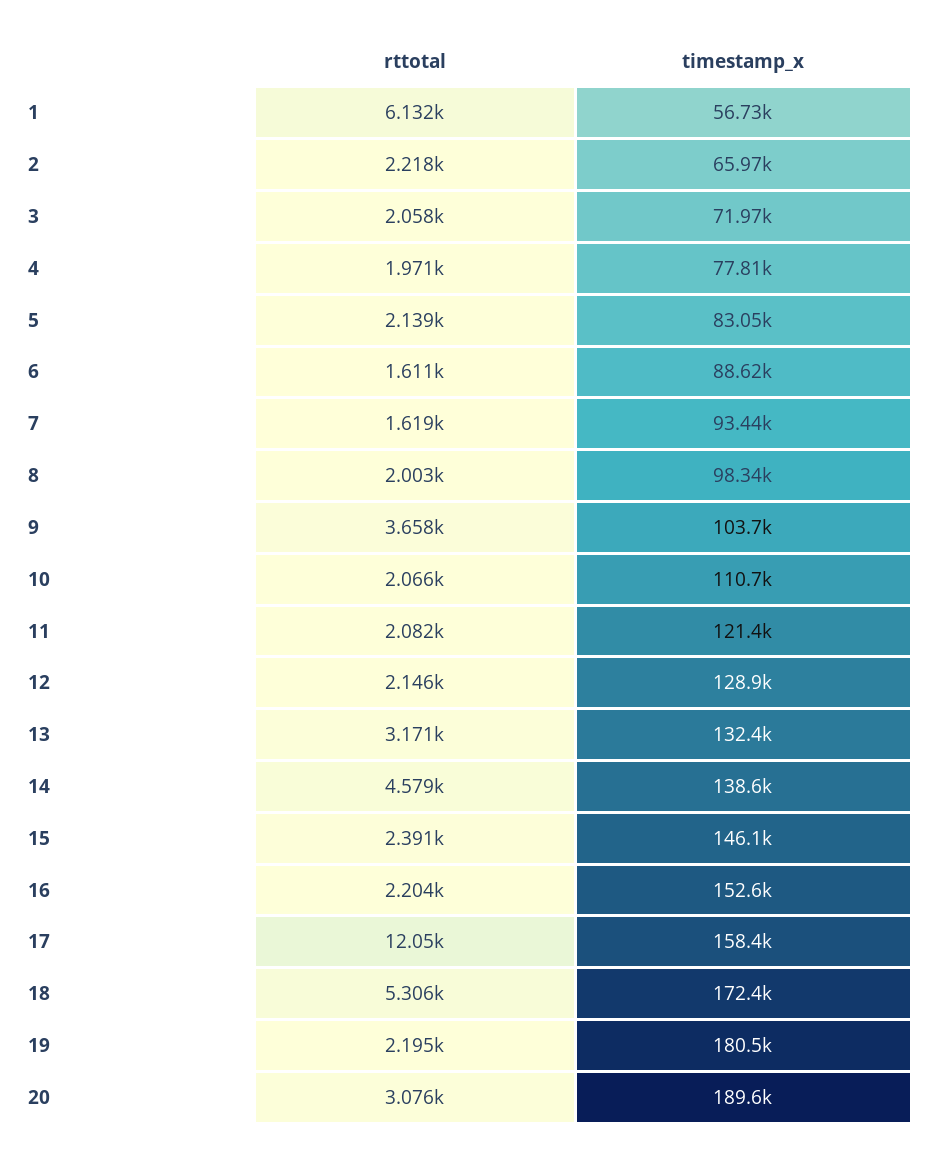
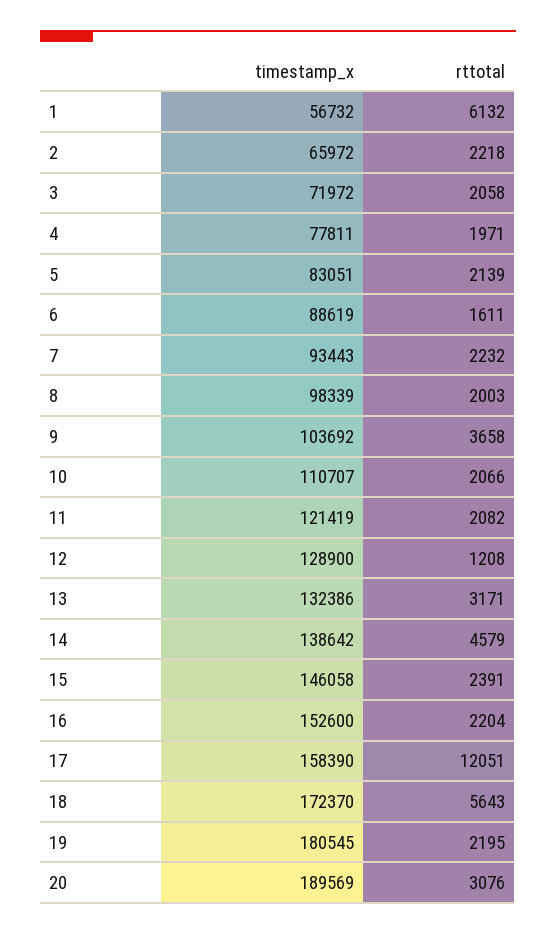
  {
    "rttotal": {
      "1": 6132,
      "2": 2218,
      "3": 2058,
      "4": 1971,
      "5": 2139,
      "6": 1611,
-     "7": 1619,
+     "7": 2232,
      "8": 2003,
      "9": 3658,
      "10": 2066,
      "11": 2082,
-     "12": 2146,
+     "12": 1208,
      "13": 3171,
      "14": 4579,
      "15": 2391,
      "16": 2204,
      "17": 12051,
-     "18": 5306,
+     "18": 5643,
      "19": 2195,
      "20": 3076
    },
    "timestamp_x": {
      "1": 56732,
      "2": 65972,
      "3": 71972,
      "4": 77811,
      "5": 83051,
      "6": 88619,
      "7": 93443,
      "8": 98339,
      "9": 103692,
      "10": 110707,
      "11": 121419,
      "12": 128900,
      "13": 132386,
      "14": 138642,
      "15": 146058,
      "16": 152600,
      "17": 158390,
      "18": 172370,
      "19": 180545,
      "20": 189569
    }
  }

